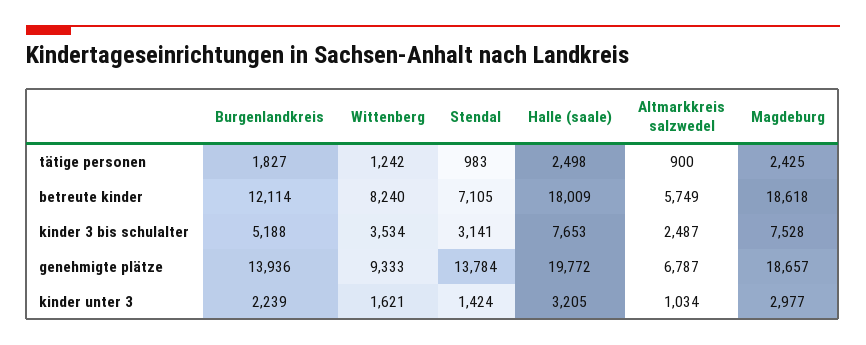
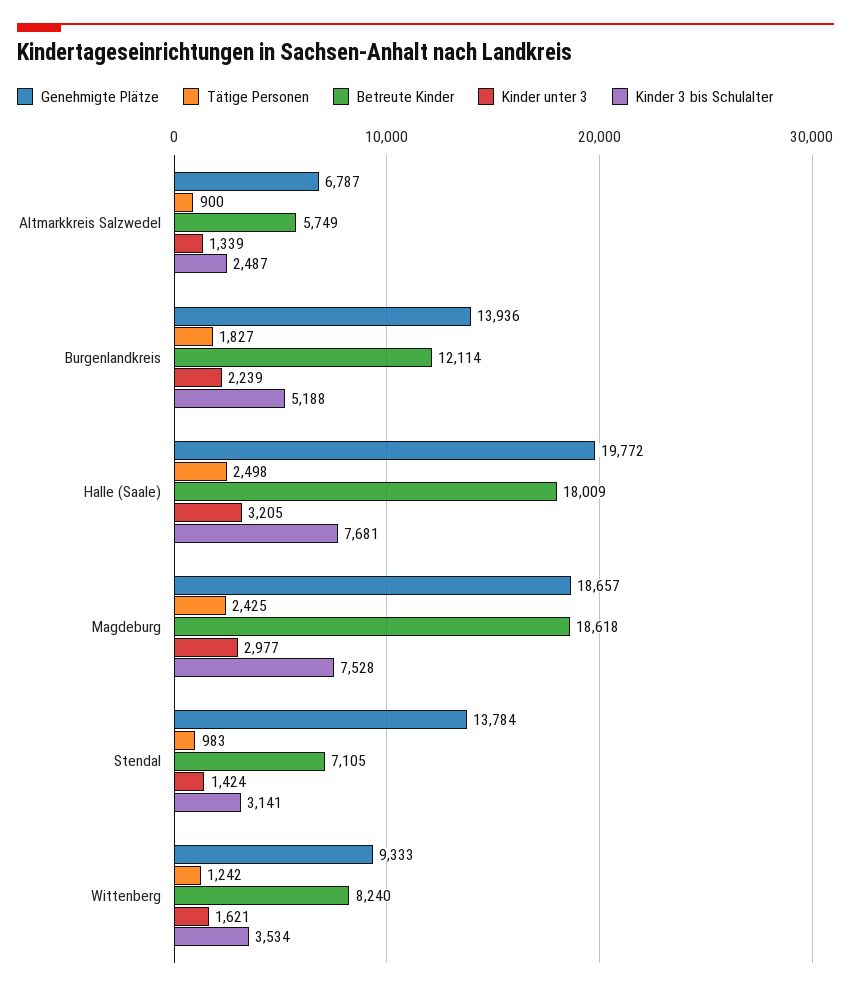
  {
    "tätige personen": {
      "Burgenlandkreis": 1827,
      "Wittenberg": 1242,
      "Stendal": 983,
      "Halle (saale)": 2498,
      "Altmarkkreis salzwedel": 900,
      "Magdeburg": 2425
    },
    "betreute kinder": {
      "Burgenlandkreis": 12114,
      "Wittenberg": 8240,
      "Stendal": 7105,
      "Halle (saale)": 18009,
      "Altmarkkreis salzwedel": 5749,
      "Magdeburg": 18618
    },
    "kinder 3 bis schulalter": {
      "Burgenlandkreis": 5188,
      "Wittenberg": 3534,
      "Stendal": 3141,
-     "Halle (saale)": 7653,
+     "Halle (saale)": 7681,
      "Altmarkkreis salzwedel": 2487,
      "Magdeburg": 7528
    },
    "genehmigte plätze": {
      "Burgenlandkreis": 13936,
      "Wittenberg": 9333,
      "Stendal": 13784,
      "Halle (saale)": 19772,
      "Altmarkkreis salzwedel": 6787,
      "Magdeburg": 18657
    },
    "kinder unter 3": {
      "Burgenlandkreis": 2239,
      "Wittenberg": 1621,
      "Stendal": 1424,
      "Halle (saale)": 3205,
-     "Altmarkkreis salzwedel": 1034,
+     "Altmarkkreis salzwedel": 1339,
      "Magdeburg": 2977
    }
  }

